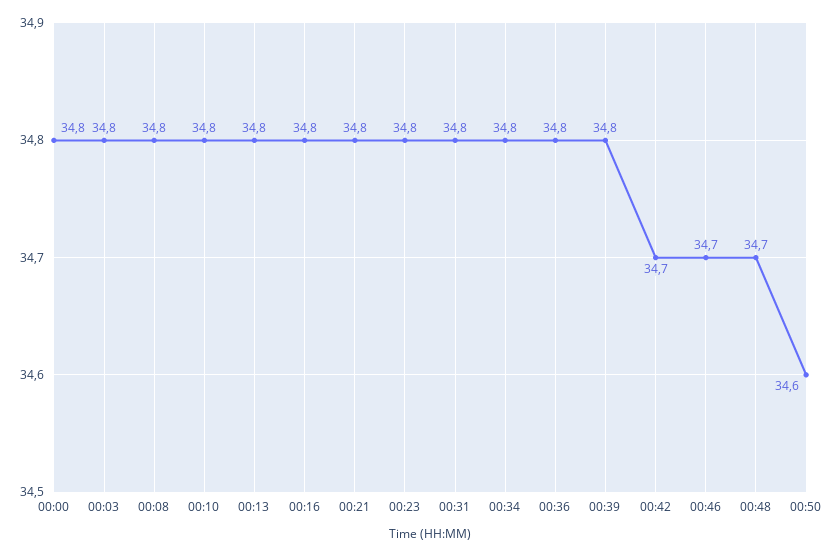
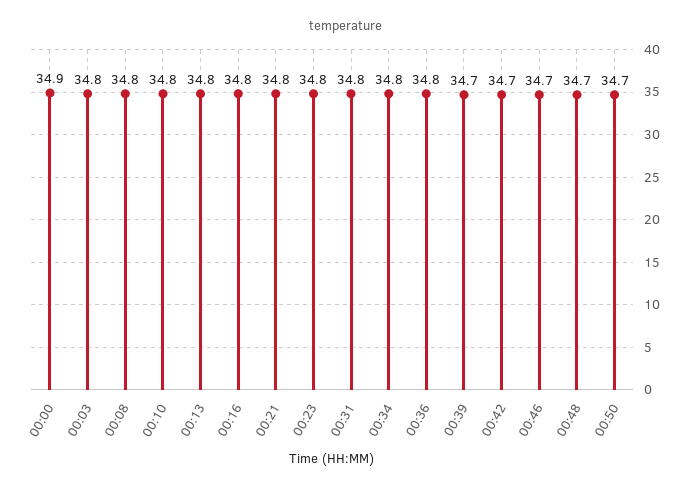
  {
-   "00:00": 34.8,
+   "00:00": 34.9,
    "00:03": 34.8,
    "00:08": 34.8,
    "00:10": 34.8,
    "00:13": 34.8,
    "00:16": 34.8,
    "00:21": 34.8,
    "00:23": 34.8,
    "00:31": 34.8,
    "00:34": 34.8,
    "00:36": 34.8,
-   "00:39": 34.8,
+   "00:39": 34.7,
    "00:42": 34.7,
    "00:46": 34.7,
    "00:48": 34.7,
-   "00:50": 34.6
+   "00:50": 34.7
  }

